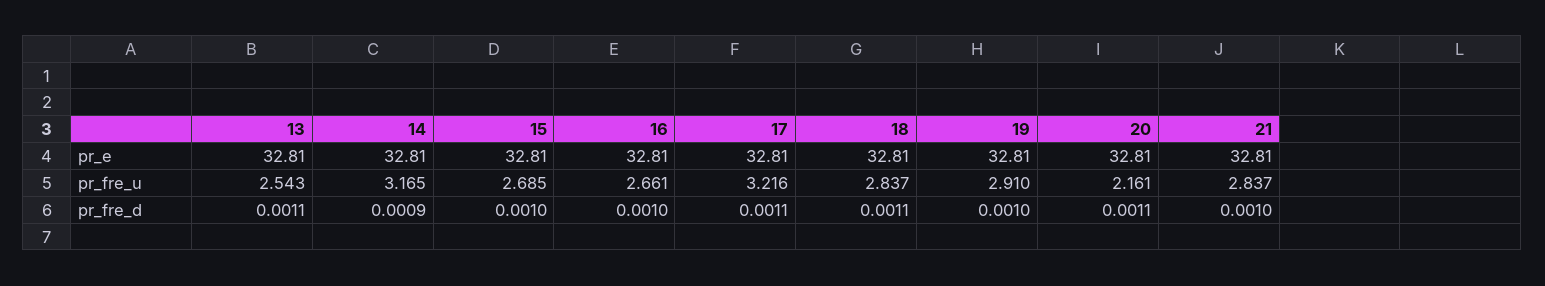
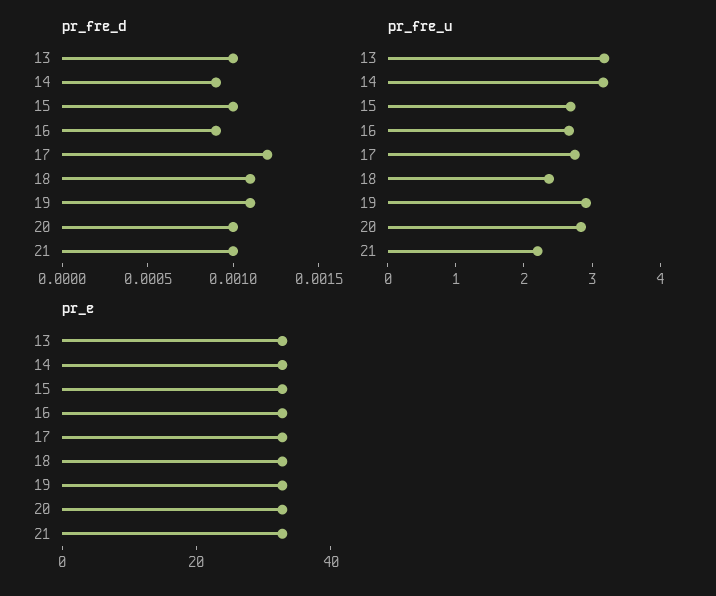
  {
    "pr_e": {
      "13": 32.81,
      "14": 32.81,
      "15": 32.81,
      "16": 32.81,
      "17": 32.81,
      "18": 32.81,
      "19": 32.81,
      "20": 32.81,
      "21": 32.81
    },
    "pr_fre_u": {
-     "13": 2.543,
+     "13": 3.2,
      "14": 3.165,
      "15": 2.685,
      "16": 2.661,
-     "17": 3.216,
+     "17": 2.8,
-     "18": 2.837,
+     "18": 2.4,
      "19": 2.91,
-     "20": 2.161,
+     "20": 2.8,
-     "21": 2.837
+     "21": 2.2
    },
    "pr_fre_d": {
-     "13": 0.0011,
+     "13": 0.001,
      "14": 0.0009,
      "15": 0.001,
-     "16": 0.001,
+     "16": 0.0009,
-     "17": 0.0011,
+     "17": 0.0012,
      "18": 0.0011,
-     "19": 0.001,
+     "19": 0.0011,
-     "20": 0.0011,
+     "20": 0.001,
      "21": 0.001
    }
  }

